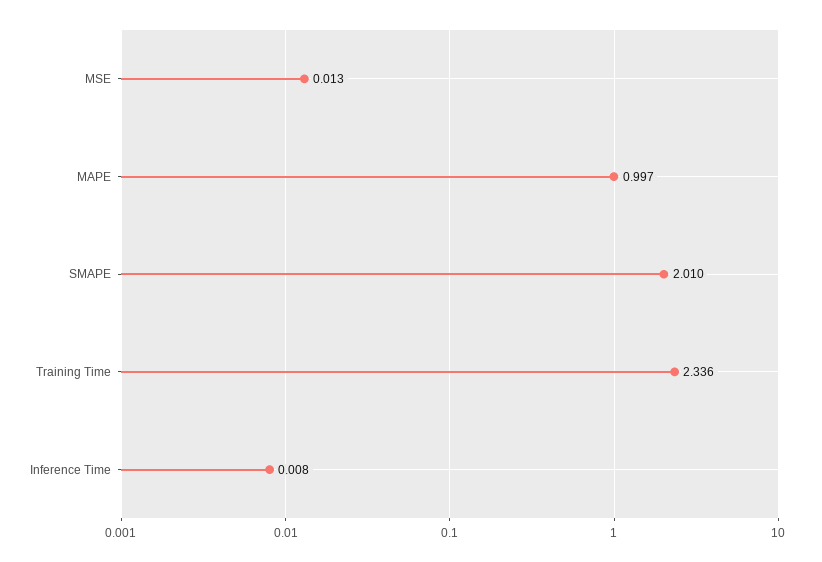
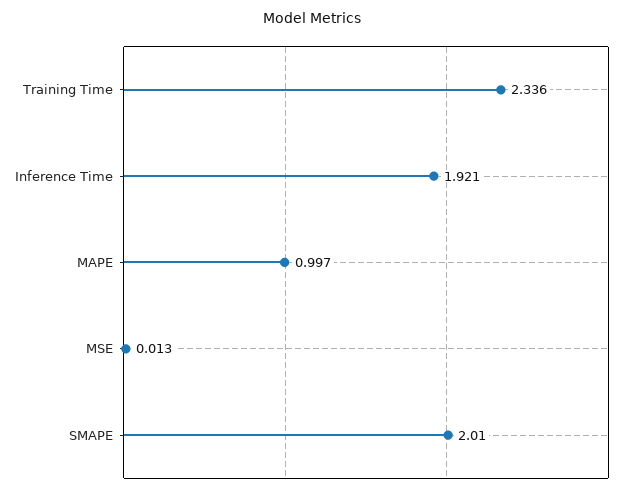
  {
    "MSE": 0.013,
    "MAPE": 0.997,
    "SMAPE": 2.01,
    "Training Time": 2.336,
-   "Inference Time": 0.008
+   "Inference Time": 1.921
  }

